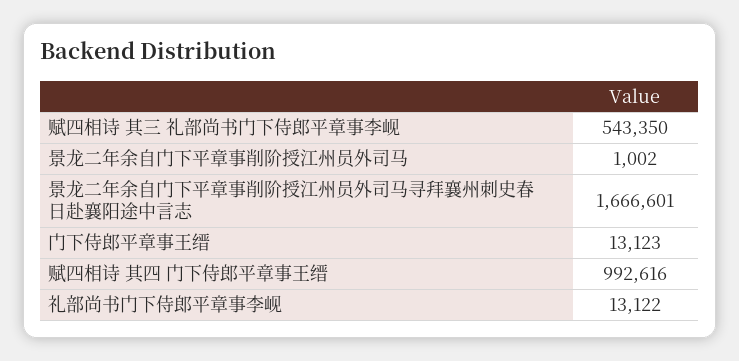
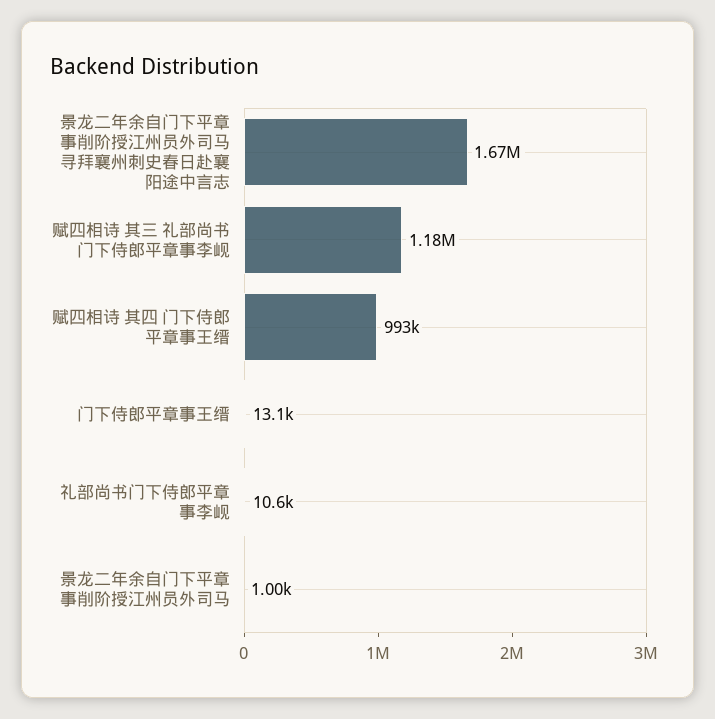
  {
-   "赋四相诗 其三 礼部尚书门下侍郎平章事李岘": 543350,
+   "赋四相诗 其三 礼部尚书门下侍郎平章事李岘": 1180000,
    "景龙二年余自门下平章事削阶授江州员外司马": 1002,
    "景龙二年余自门下平章事削阶授江州员外司马寻拜襄州刺史春日赴襄阳途中言志": 1666601,
    "门下侍郎平章事王缙": 13123,
    "赋四相诗 其四 门下侍郎平章事王缙": 992616,
-   "礼部尚书门下侍郎平章事李岘": 13122
+   "礼部尚书门下侍郎平章事李岘": 10600
  }

